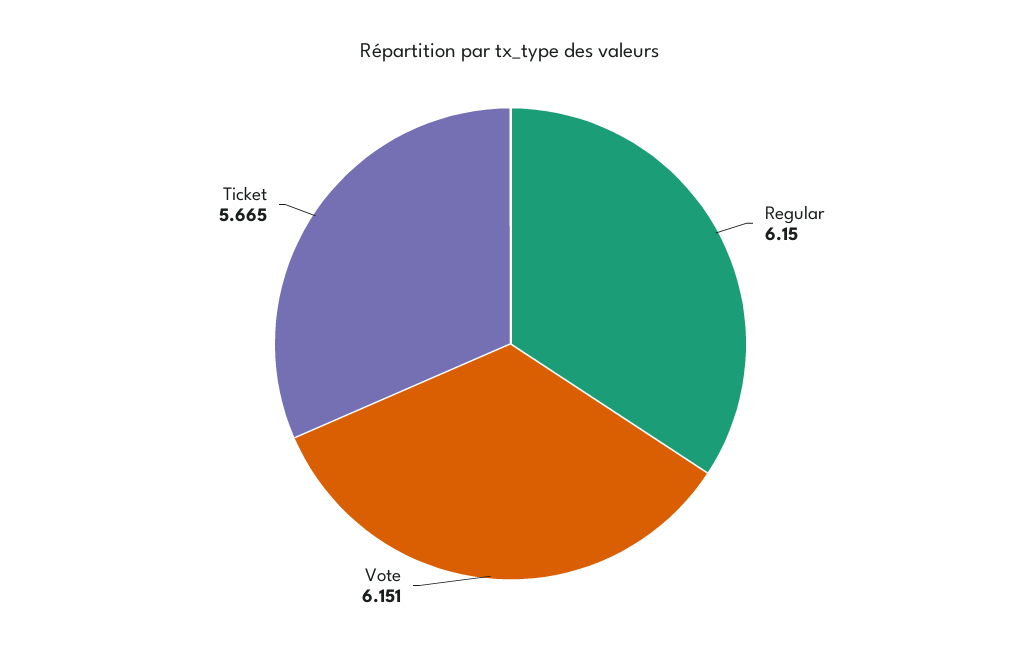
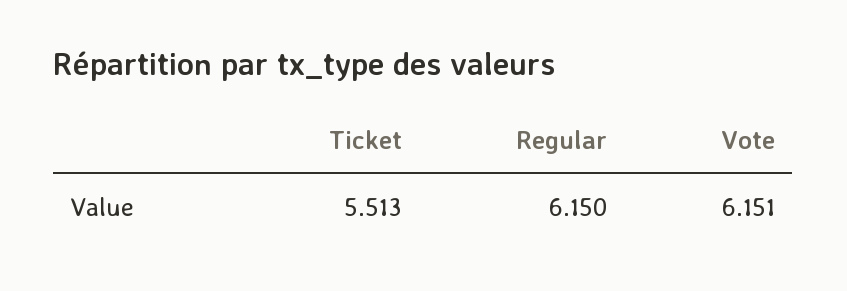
  {
    "Regular": 6.15,
    "Vote": 6.151,
-   "Ticket": 5.665
+   "Ticket": 5.513
  }

